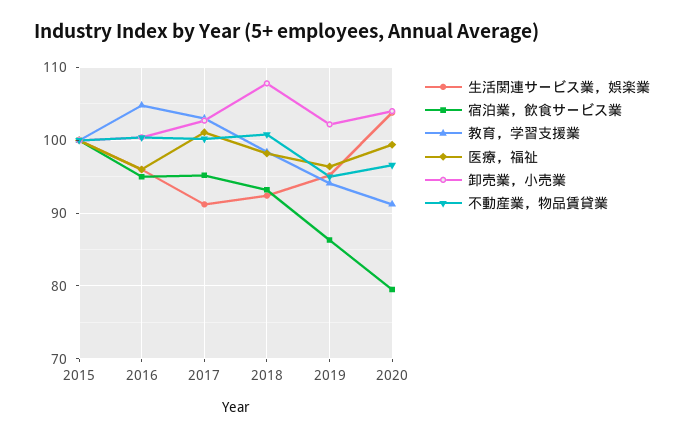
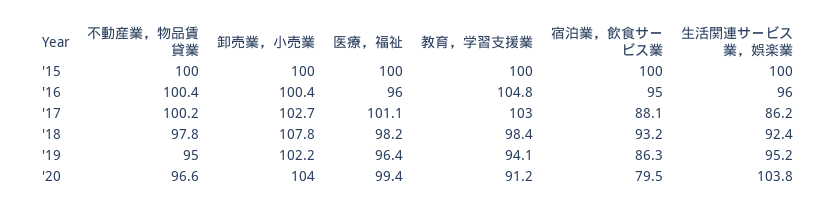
  {
    "生活関連サービス業，娯楽業": {
      "2015": 100,
      "2016": 96,
-     "2017": 91,
+     "2017": 86.2,
      "2018": 92.4,
      "2019": 95.2,
      "2020": 103.8
    },
    "宿泊業，飲食サービス業": {
      "2015": 100,
      "2016": 95,
-     "2017": 95,
+     "2017": 88.1,
      "2018": 93.2,
      "2019": 86.3,
      "2020": 79.5
    },
    "教育，学習支援業": {
      "2015": 100,
      "2016": 104.8,
      "2017": 103,
      "2018": 98.4,
      "2019": 94.1,
      "2020": 91.2
    },
    "医療，福祉": {
      "2015": 100,
      "2016": 96,
      "2017": 101.1,
      "2018": 98.2,
      "2019": 96.4,
      "2020": 99.4
    },
    "卸売業，小売業": {
      "2015": 100,
      "2016": 100.4,
      "2017": 102.7,
      "2018": 107.8,
      "2019": 102.2,
      "2020": 104
    },
    "不動産業，物品賃貸業": {
      "2015": 100,
      "2016": 100.4,
      "2017": 100.2,
-     "2018": 101,
+     "2018": 97.8,
      "2019": 95,
      "2020": 96.6
    }
  }

